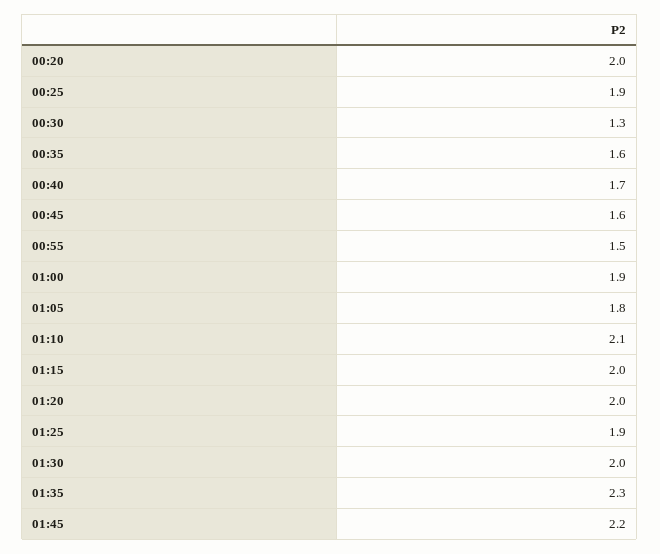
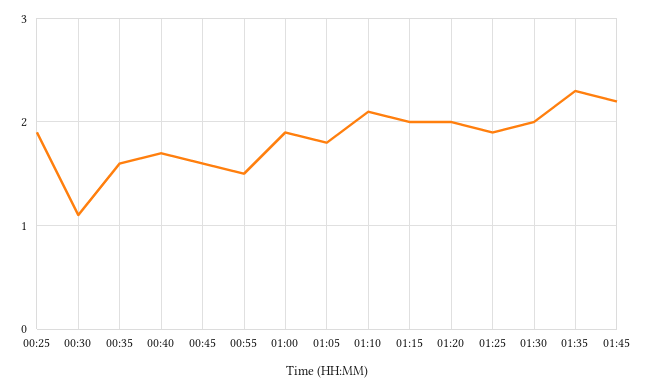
  {
-   "00:20": 2,
    "00:25": 1.9,
-   "00:30": 1.3,
+   "00:30": 1.1,
    "00:35": 1.6,
    "00:40": 1.7,
    "00:45": 1.6,
    "00:55": 1.5,
    "01:00": 1.9,
    "01:05": 1.8,
    "01:10": 2.1,
    "01:15": 2,
    "01:20": 2,
    "01:25": 1.9,
    "01:30": 2,
    "01:35": 2.3,
    "01:45": 2.2
  }

